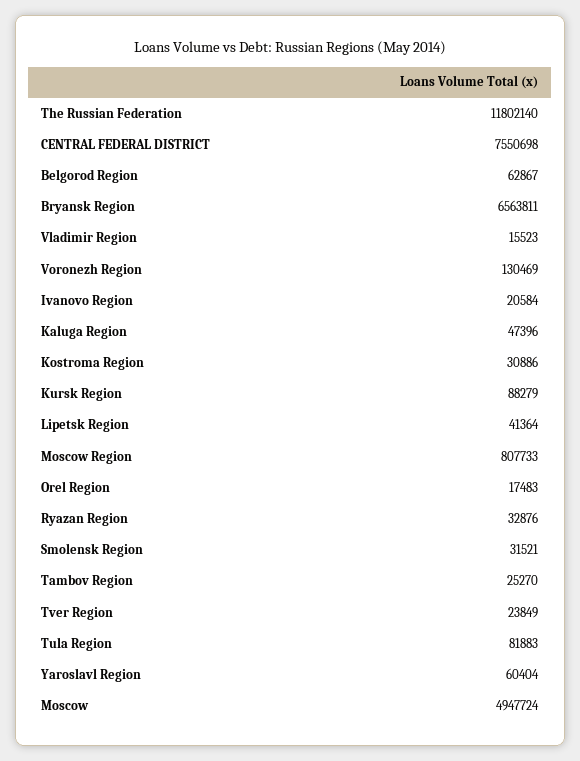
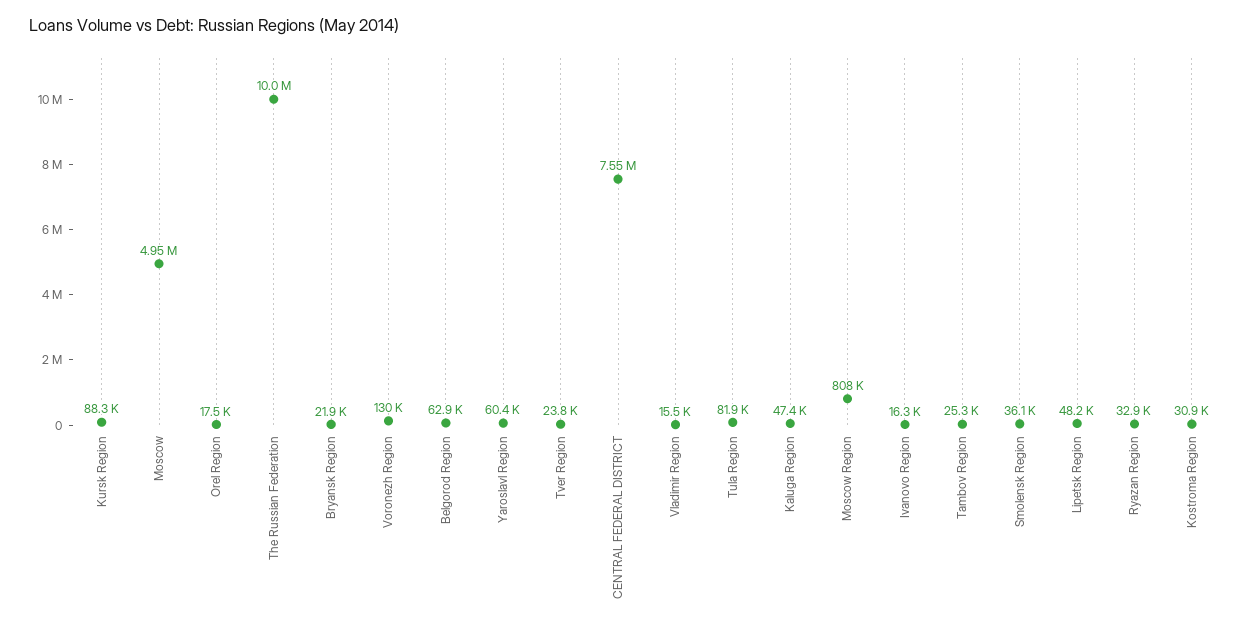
  {
-   "The Russian Federation": 11802140,
+   "The Russian Federation": 10000000,
    "CENTRAL FEDERAL DISTRICT": 7550698,
    "Belgorod Region": 62867,
-   "Bryansk Region": 6563811,
+   "Bryansk Region": 21900,
    "Vladimir Region": 15523,
    "Voronezh Region": 130469,
-   "Ivanovo Region": 20584,
+   "Ivanovo Region": 16300,
    "Kaluga Region": 47396,
    "Kostroma Region": 30886,
    "Kursk Region": 88279,
-   "Lipetsk Region": 41364,
+   "Lipetsk Region": 48200,
    "Moscow Region": 807733,
    "Orel Region": 17483,
    "Ryazan Region": 32876,
-   "Smolensk Region": 31521,
+   "Smolensk Region": 36100,
    "Tambov Region": 25270,
    "Tver Region": 23849,
    "Tula Region": 81883,
    "Yaroslavl Region": 60404,
    "Moscow": 4947724
  }

